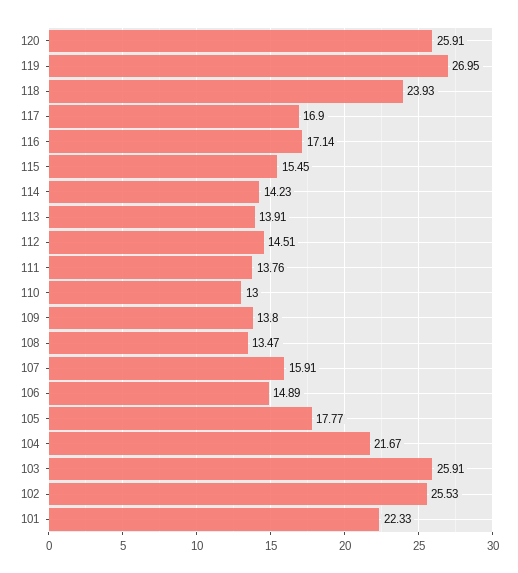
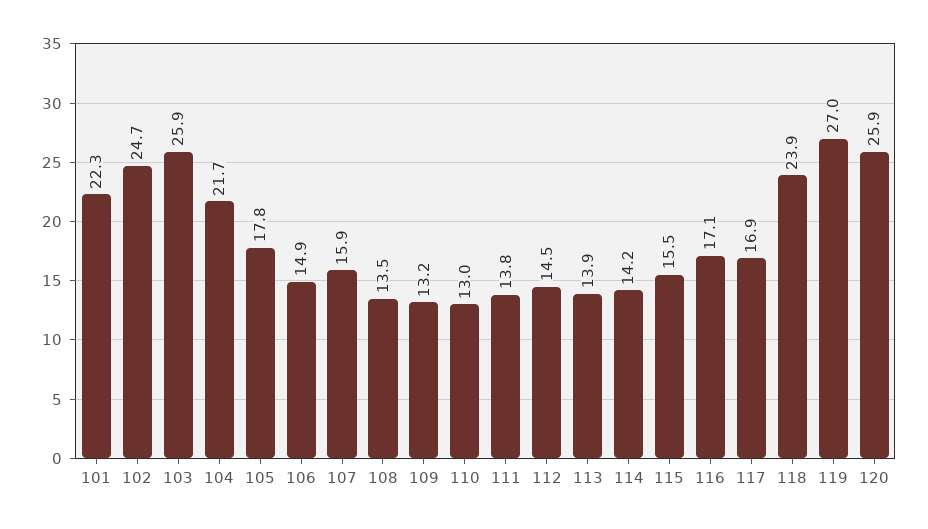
  {
    "120": 25.91,
    "119": 26.95,
    "118": 23.93,
    "117": 16.9,
    "116": 17.14,
    "115": 15.45,
    "114": 14.23,
    "113": 13.91,
    "112": 14.51,
    "111": 13.76,
    "110": 13,
-   "109": 13.8,
+   "109": 13.2,
    "108": 13.47,
    "107": 15.91,
    "106": 14.89,
    "105": 17.77,
    "104": 21.67,
    "103": 25.91,
-   "102": 25.53,
+   "102": 24.7,
    "101": 22.33
  }

